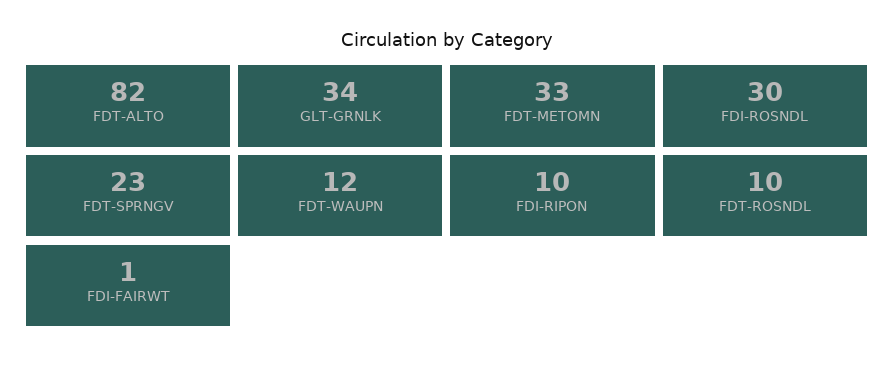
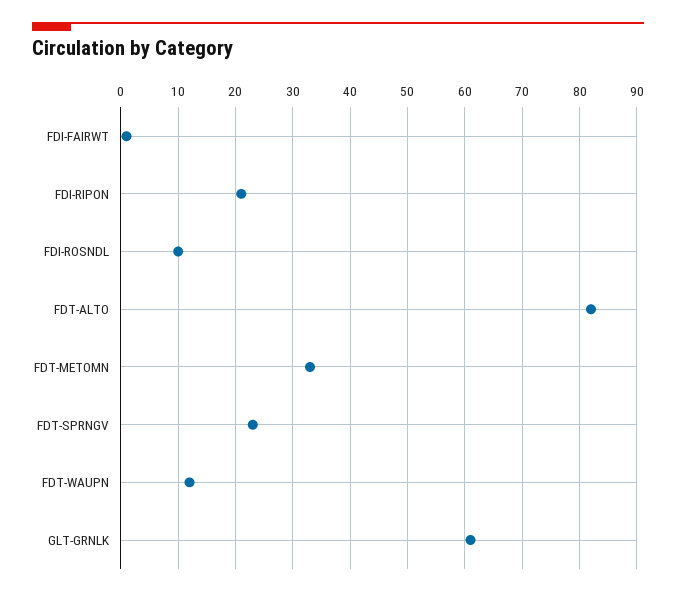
  {
    "FDT-ALTO": 82,
-   "GLT-GRNLK": 34,
+   "GLT-GRNLK": 60,
    "FDT-METOMN": 33,
-   "FDI-ROSNDL": 30,
+   "FDI-ROSNDL": 10,
    "FDT-SPRNGV": 23,
    "FDT-WAUPN": 12,
-   "FDI-RIPON": 10,
+   "FDI-RIPON": 20,
-   "FDT-ROSNDL": 10,
    "FDI-FAIRWT": 1
  }

